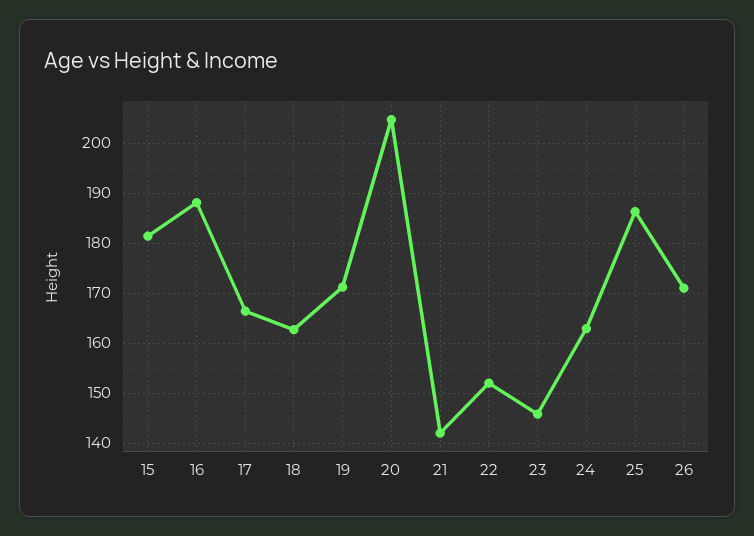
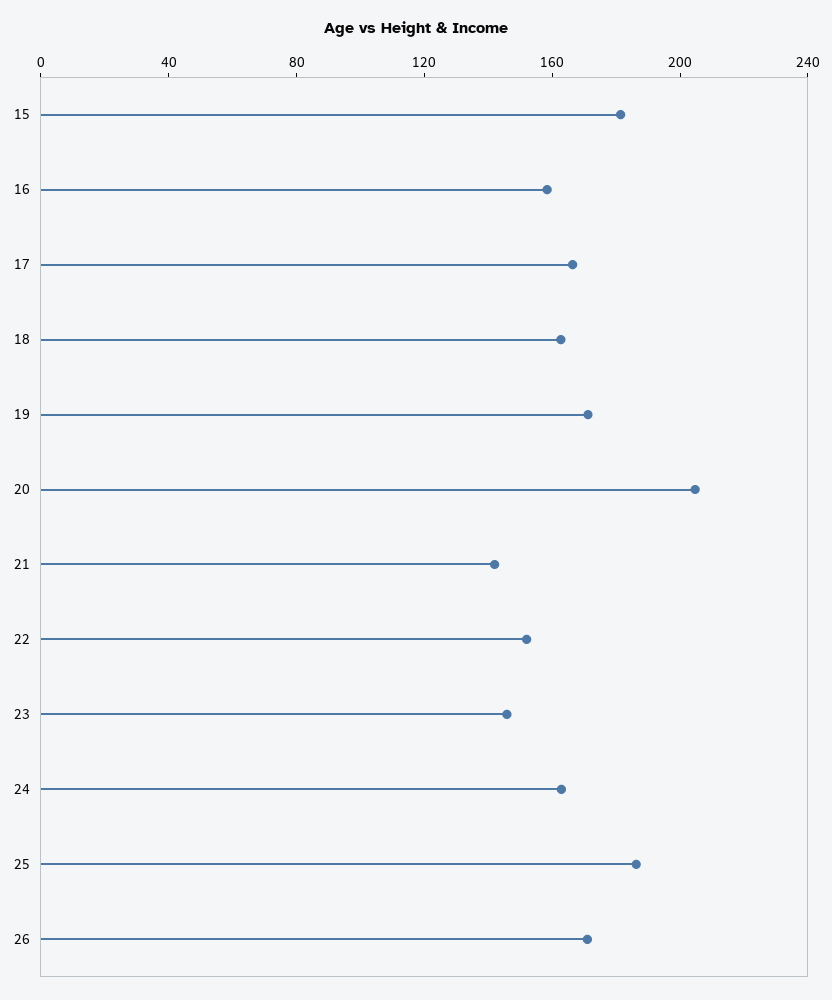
  {
    "15": 182,
-   "16": 188,
+   "16": 160,
    "17": 166,
    "18": 162,
    "19": 172,
    "20": 204,
    "21": 142,
    "22": 152,
    "23": 146,
    "24": 162,
    "25": 186,
    "26": 172
  }

